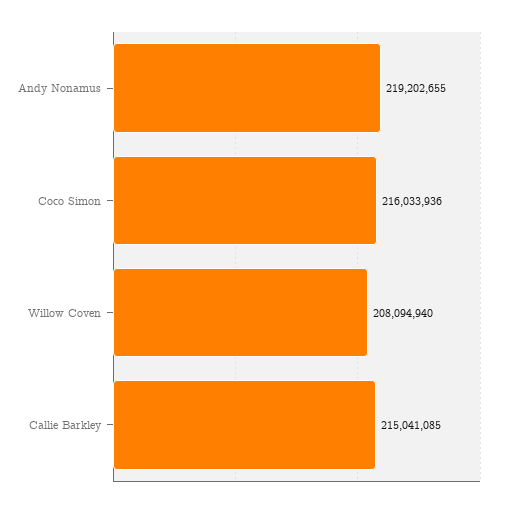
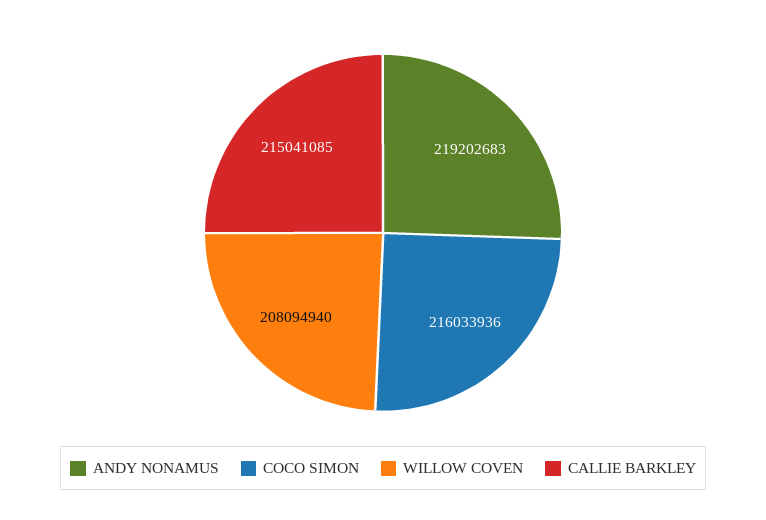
  {
-   "Andy Nonamus": 219202655,
+   "Andy Nonamus": 219202683,
    "Coco Simon": 216033936,
    "Willow Coven": 208094940,
    "Callie Barkley": 215041085
  }

